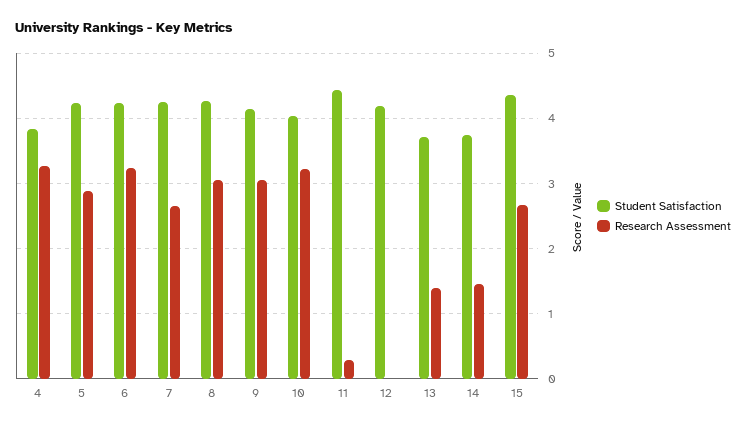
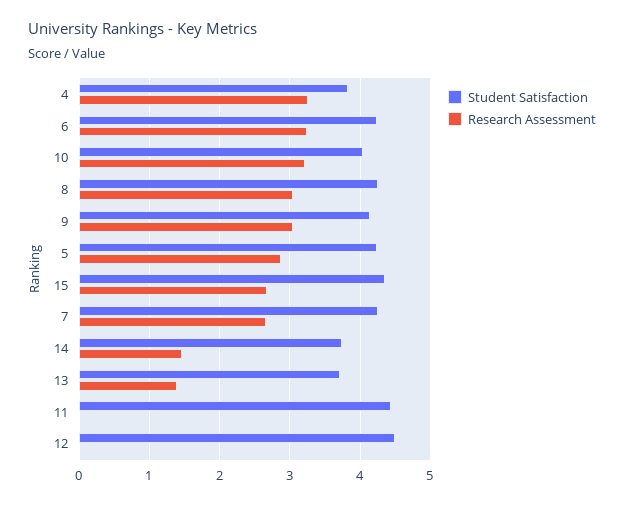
  {
    "Student Satisfaction": {
      "4": 3.8,
      "5": 4.2,
      "6": 4.2,
      "7": 4.3,
      "8": 4.3,
      "9": 4.1,
      "10": 4,
      "11": 4.4,
-     "12": 4.2,
+     "12": 4.5,
      "13": 3.7,
      "14": 3.7,
      "15": 4.4
    },
    "Research Assessment": {
      "4": 3.3,
      "5": 2.9,
      "6": 3.2,
      "7": 2.7,
      "8": 3.1,
      "9": 3.1,
      "10": 3.2,
-     "11": 0.3,
+     "11": 0,
      "12": 0,
      "13": 1.4,
      "14": 1.5,
      "15": 2.7
    }
  }

